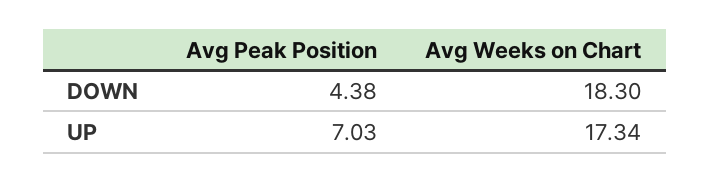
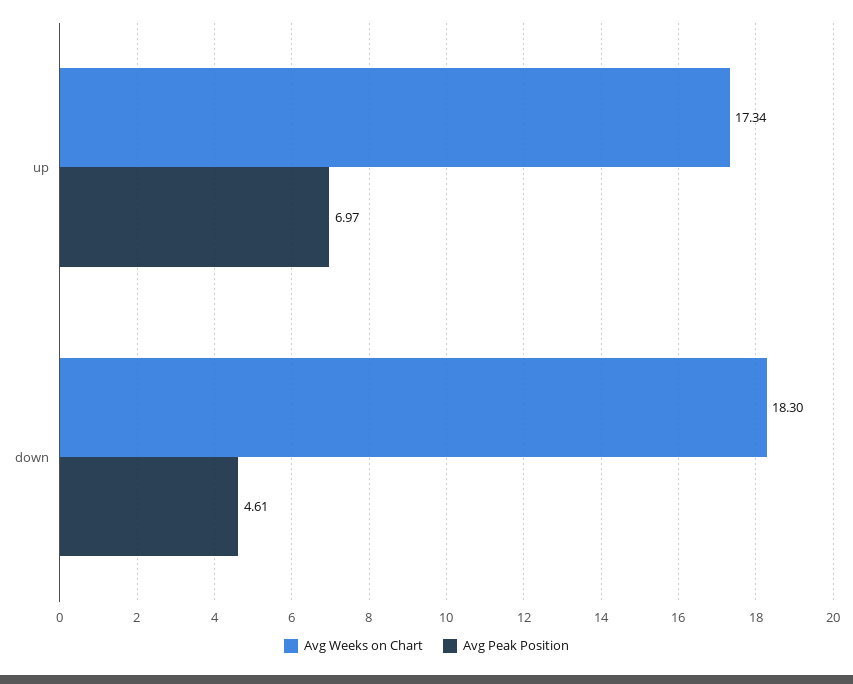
  {
    "Avg Peak Position": {
-     "DOWN": 4.38,
+     "DOWN": 4.61,
-     "UP": 7.03
+     "UP": 6.97
    },
    "Avg Weeks on Chart": {
      "DOWN": 18.3,
      "UP": 17.34
    }
  }

